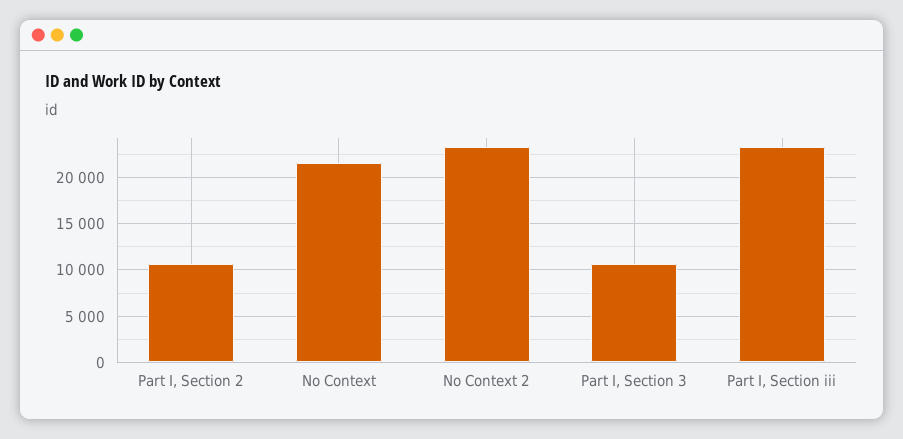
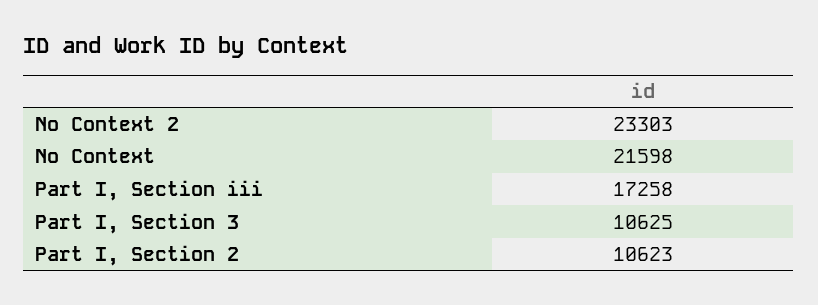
  {
    "Part I, Section 2": 10623,
    "No Context": 21598,
    "No Context 2": 23303,
    "Part I, Section 3": 10625,
-   "Part I, Section iii": 23000
+   "Part I, Section iii": 17258
  }

